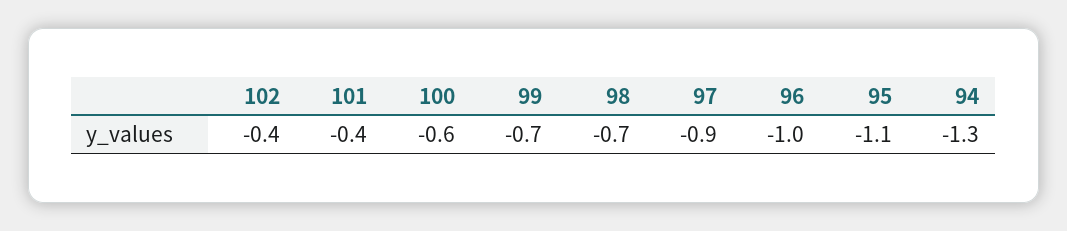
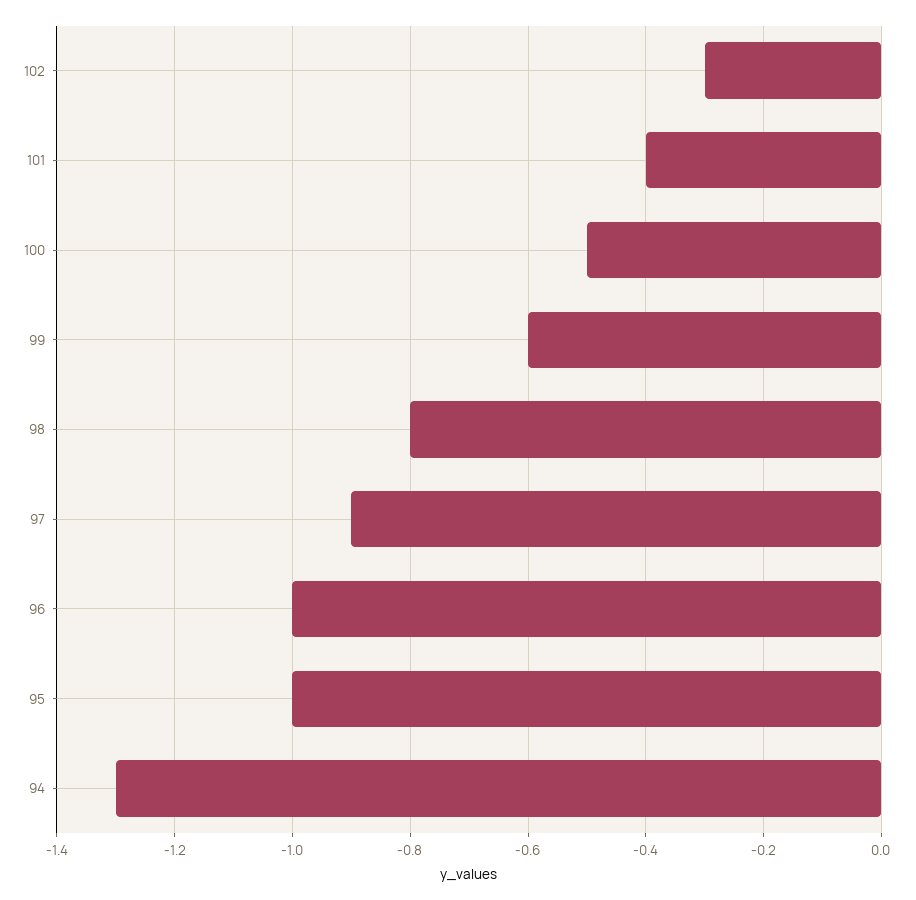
  {
-   "102": -0.4,
+   "102": -0.3,
    "101": -0.4,
-   "100": -0.6,
+   "100": -0.5,
-   "99": -0.7,
+   "99": -0.6,
-   "98": -0.7,
+   "98": -0.8,
    "97": -0.9,
    "96": -1,
-   "95": -1.1,
+   "95": -1,
    "94": -1.3
  }

